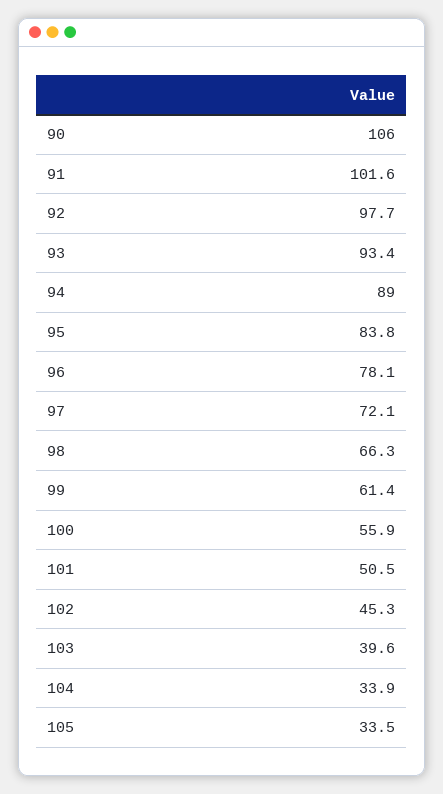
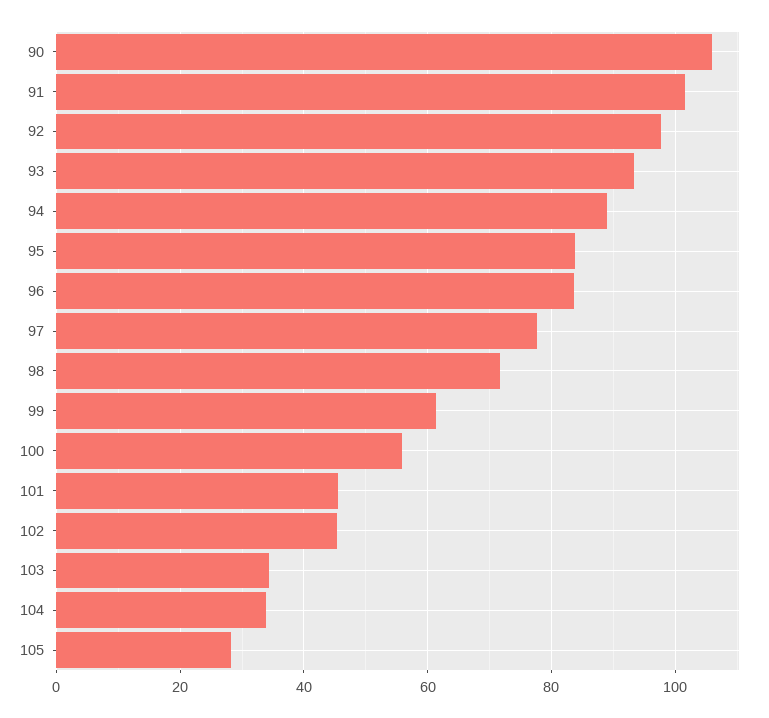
  {
    "90": 106,
    "91": 101.6,
    "92": 97.7,
    "93": 93.4,
    "94": 89,
    "95": 83.8,
-   "96": 78.1,
+   "96": 84,
-   "97": 72.1,
+   "97": 78,
-   "98": 66.3,
+   "98": 72,
    "99": 61.4,
    "100": 55.9,
-   "101": 50.5,
+   "101": 46,
    "102": 45.3,
-   "103": 39.6,
+   "103": 34,
    "104": 33.9,
-   "105": 33.5
+   "105": 28
  }

